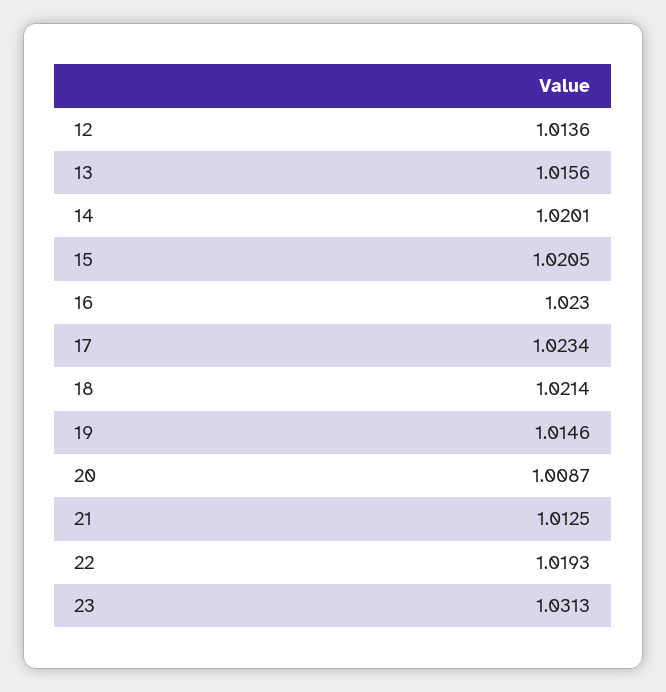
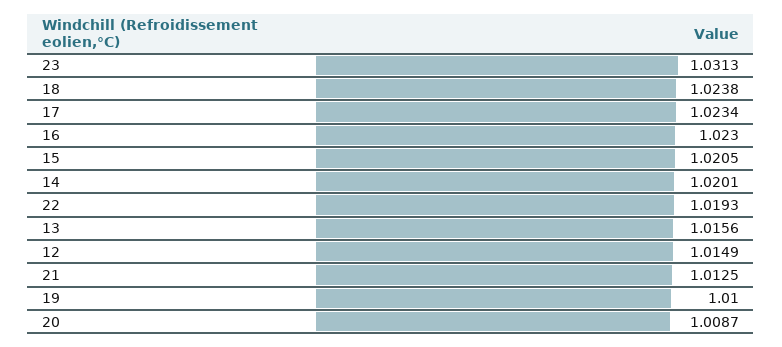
  {
-   "12": 1.0136,
+   "12": 1.0149,
    "13": 1.0156,
    "14": 1.0201,
    "15": 1.0205,
    "16": 1.023,
    "17": 1.0234,
-   "18": 1.0214,
+   "18": 1.0238,
-   "19": 1.0146,
+   "19": 1.01,
    "20": 1.0087,
    "21": 1.0125,
    "22": 1.0193,
    "23": 1.0313
  }

